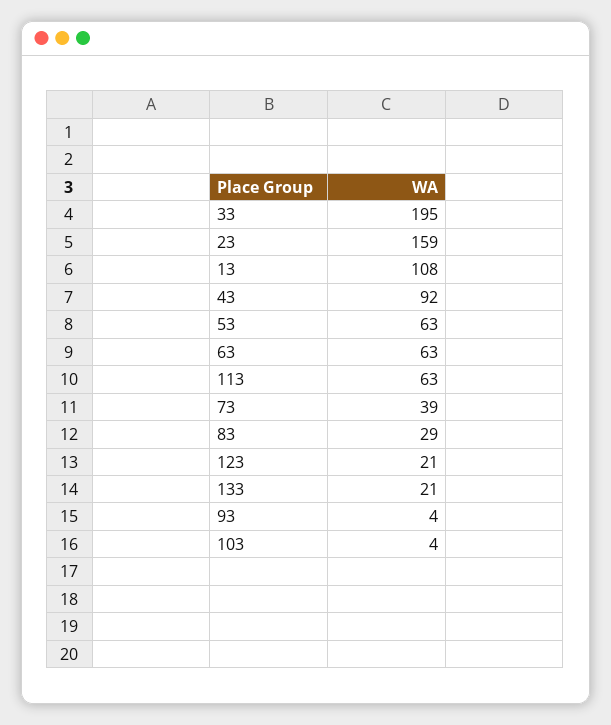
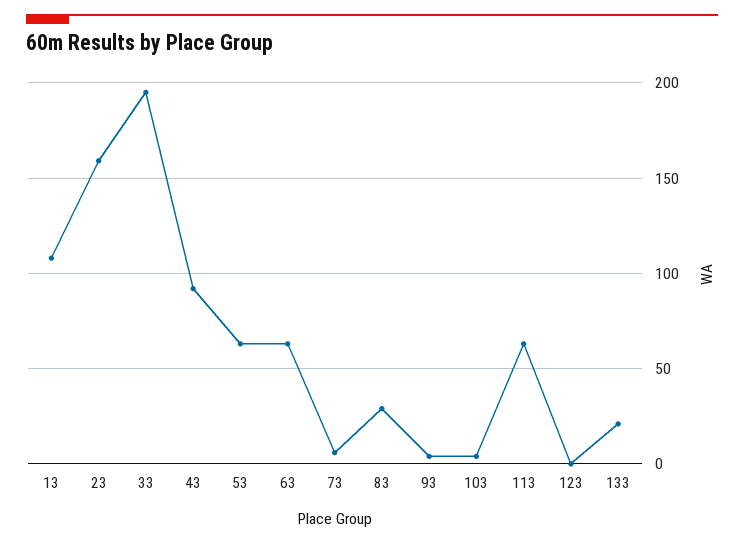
  {
    "33": 195,
    "23": 159,
    "13": 108,
    "43": 92,
    "53": 63,
    "63": 63,
    "113": 63,
-   "73": 39,
+   "73": 5,
    "83": 29,
-   "123": 21,
+   "123": 0,
    "133": 21,
    "93": 4,
    "103": 4
  }

